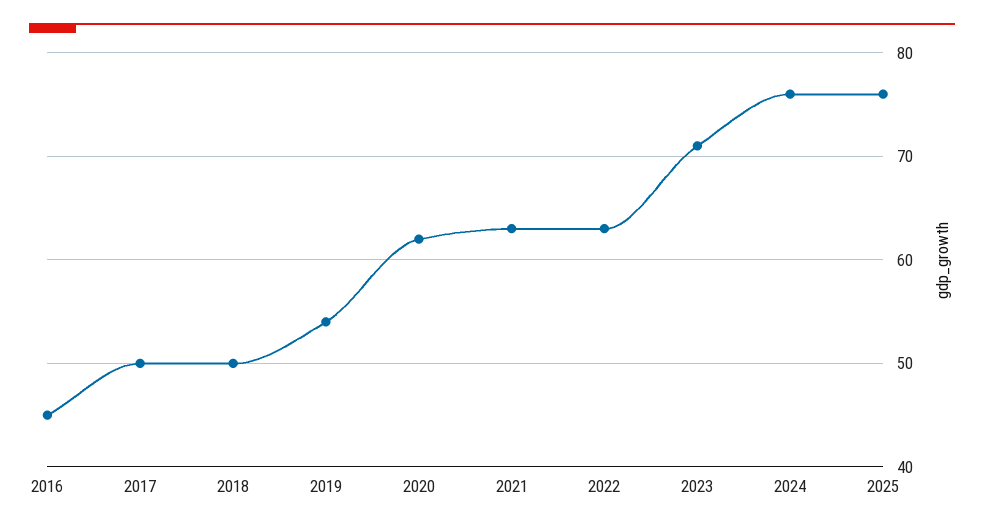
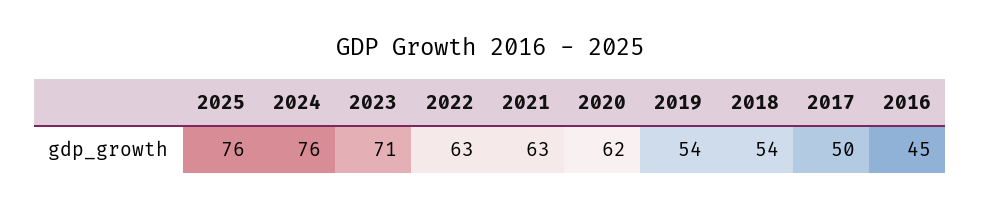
  {
    "2016": 45,
    "2017": 50,
-   "2018": 50,
+   "2018": 54,
    "2019": 54,
    "2020": 62,
    "2021": 63,
    "2022": 63,
    "2023": 71,
    "2024": 76,
    "2025": 76
  }

